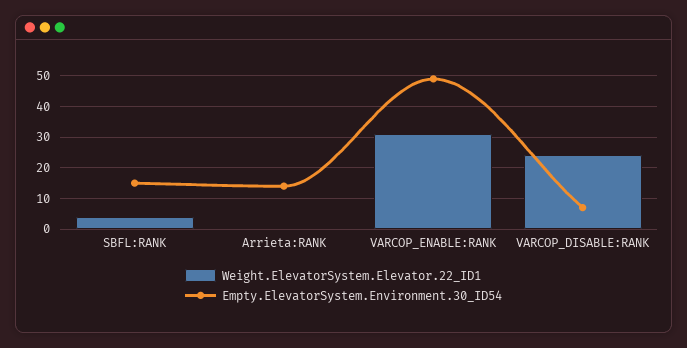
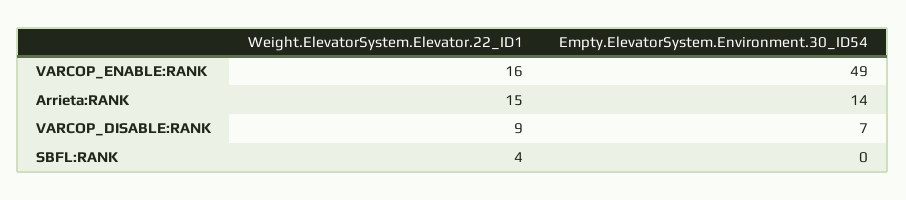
  {
    "Weight.ElevatorSystem.Elevator.22_ID1": {
      "SBFL:RANK": 4,
-     "Arrieta:RANK": 0,
+     "Arrieta:RANK": 15,
-     "VARCOP_ENABLE:RANK": 30,
+     "VARCOP_ENABLE:RANK": 16,
-     "VARCOP_DISABLE:RANK": 25
+     "VARCOP_DISABLE:RANK": 9
    },
    "Empty.ElevatorSystem.Environment.30_ID54": {
-     "SBFL:RANK": 15,
+     "SBFL:RANK": 0,
      "Arrieta:RANK": 14,
      "VARCOP_ENABLE:RANK": 49,
      "VARCOP_DISABLE:RANK": 7
    }
  }

